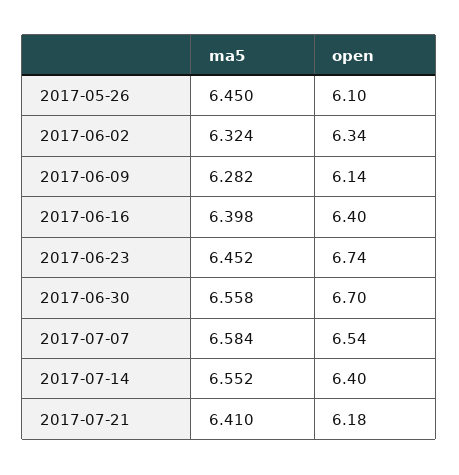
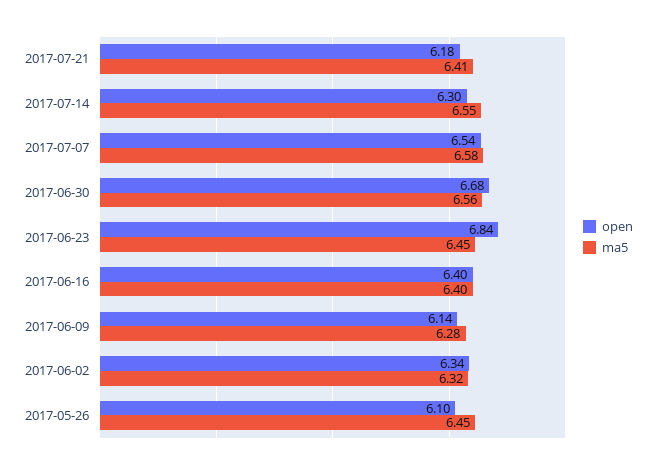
  {
    "ma5": {
      "2017-05-26": 6.45,
      "2017-06-02": 6.324,
      "2017-06-09": 6.282,
      "2017-06-16": 6.398,
      "2017-06-23": 6.452,
      "2017-06-30": 6.558,
      "2017-07-07": 6.584,
      "2017-07-14": 6.552,
      "2017-07-21": 6.41
    },
    "open": {
      "2017-05-26": 6.1,
      "2017-06-02": 6.34,
      "2017-06-09": 6.14,
      "2017-06-16": 6.4,
-     "2017-06-23": 6.74,
+     "2017-06-23": 6.84,
-     "2017-06-30": 6.7,
+     "2017-06-30": 6.68,
      "2017-07-07": 6.54,
-     "2017-07-14": 6.4,
+     "2017-07-14": 6.3,
      "2017-07-21": 6.18
    }
  }

